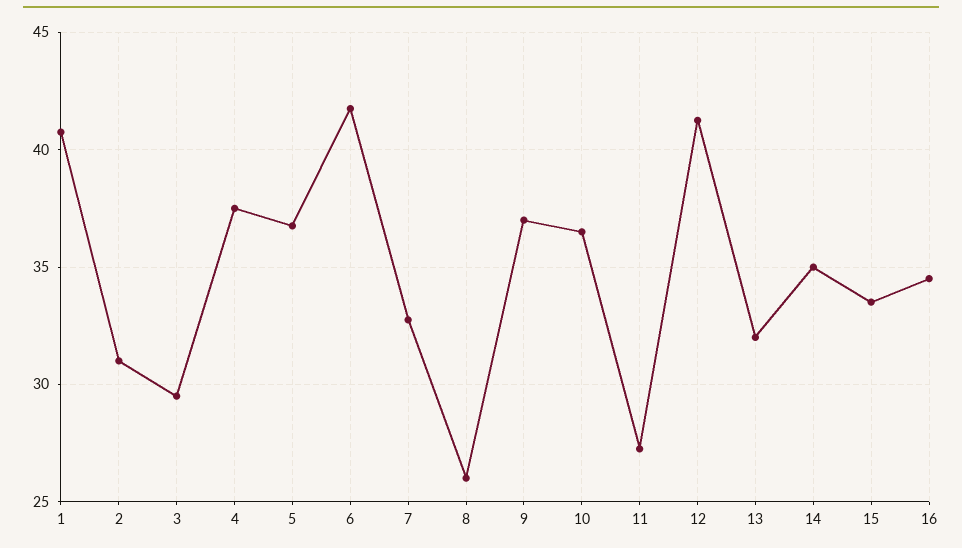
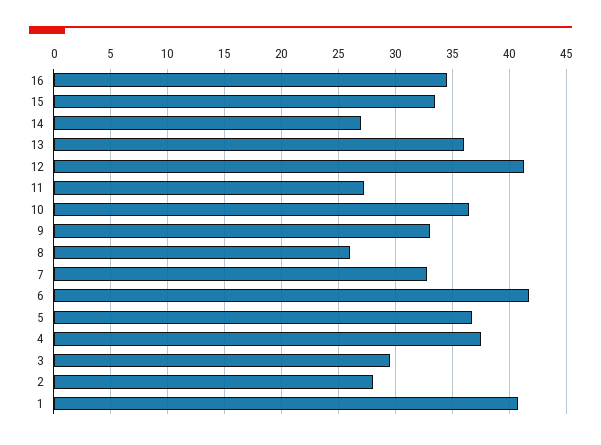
  {
    "1": 41,
-   "2": 31,
+   "2": 28,
    "3": 29.5,
    "4": 37.5,
    "5": 37,
    "6": 42,
    "7": 33,
    "8": 26,
-   "9": 37,
+   "9": 33,
    "10": 36.5,
    "11": 27.5,
    "12": 41.5,
-   "13": 32,
+   "13": 36,
-   "14": 35,
+   "14": 27,
    "15": 33.5,
    "16": 34.5
  }

